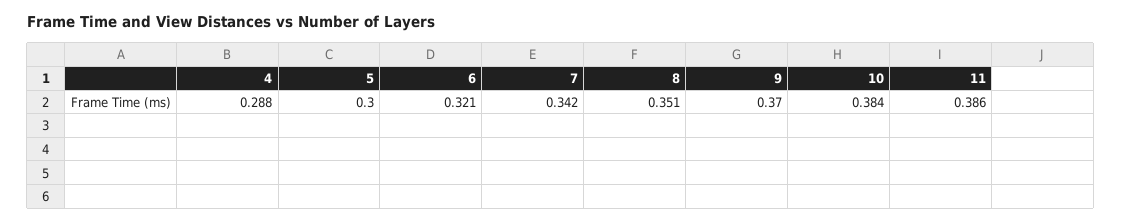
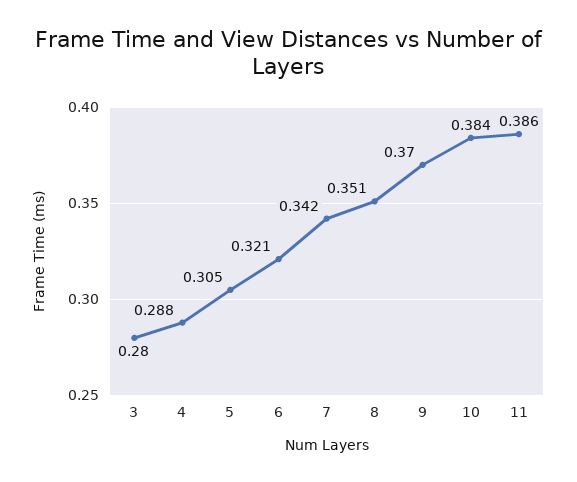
  {
    "4": 0.288,
-   "5": 0.3,
+   "5": 0.305,
    "6": 0.321,
    "7": 0.342,
    "8": 0.351,
    "9": 0.37,
    "10": 0.384,
-   "11": 0.386
+   "11": 0.386,
+   "3": 0.28
  }

